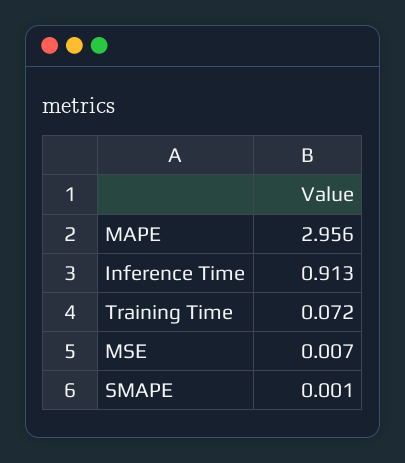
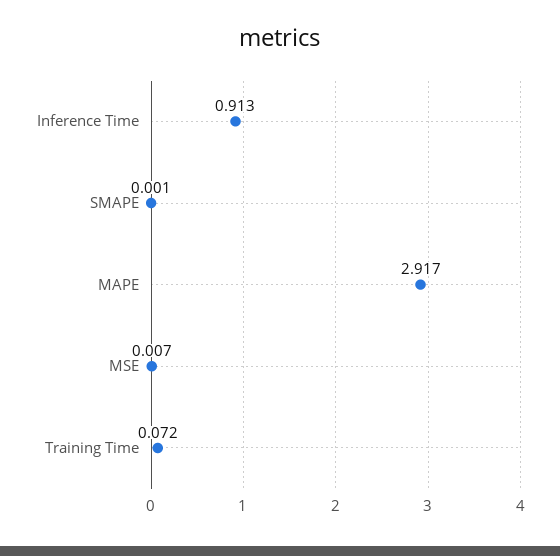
  {
-   "MAPE": 2.956,
+   "MAPE": 2.917,
    "Inference Time": 0.913,
    "Training Time": 0.072,
    "MSE": 0.007,
    "SMAPE": 0.001
  }

